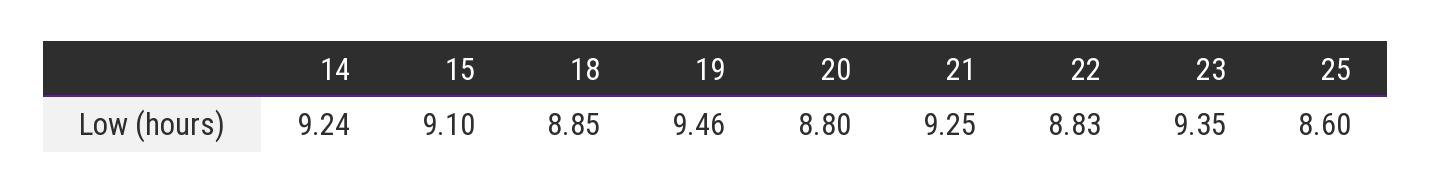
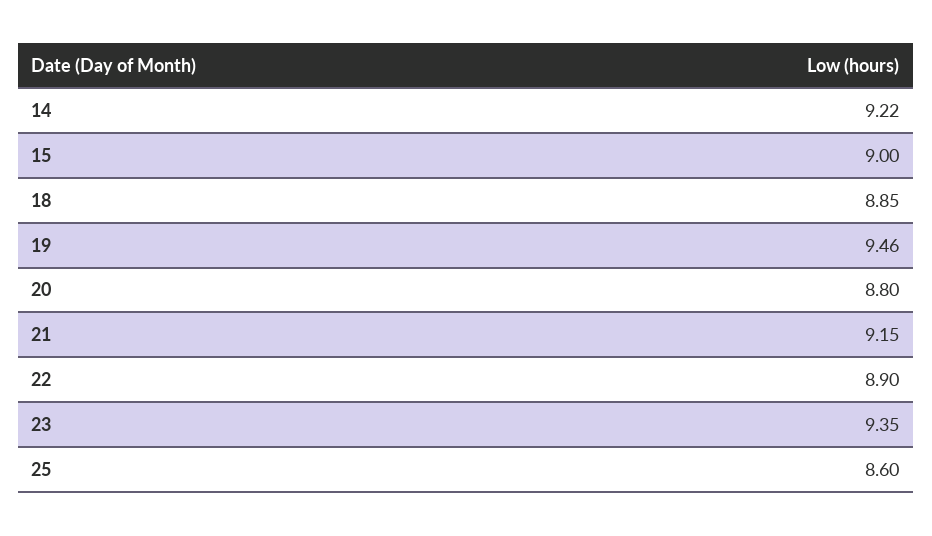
  {
-   "14": 9.24,
+   "14": 9.22,
-   "15": 9.1,
+   "15": 9,
    "18": 8.85,
    "19": 9.46,
    "20": 8.8,
-   "21": 9.25,
+   "21": 9.15,
-   "22": 8.83,
+   "22": 8.9,
    "23": 9.35,
    "25": 8.6
  }

